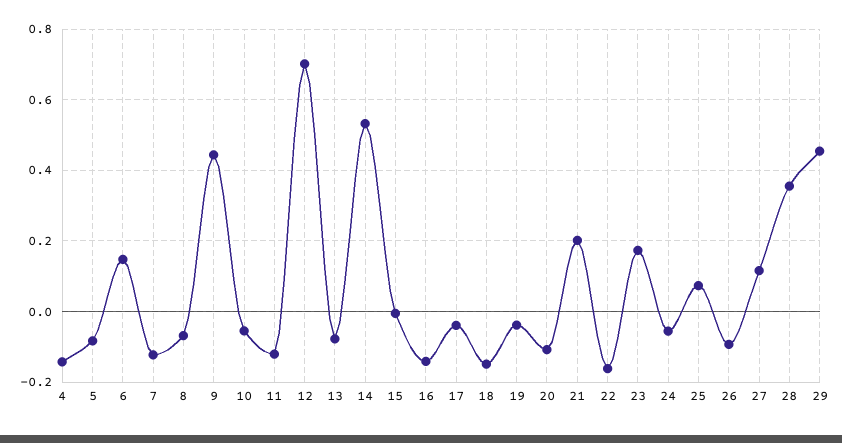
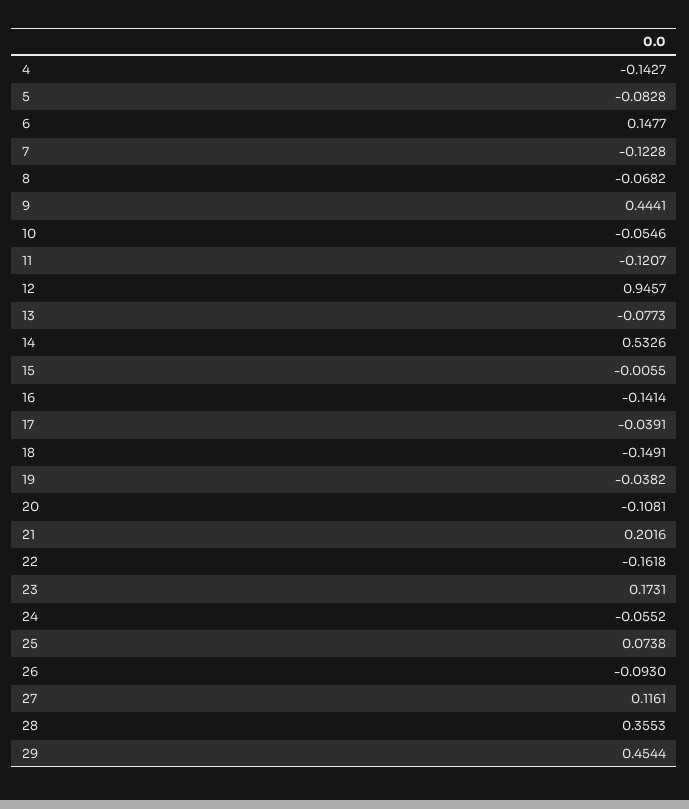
  {
    "4": -0.1427,
    "5": -0.0828,
    "6": 0.1477,
    "7": -0.1228,
    "8": -0.0682,
    "9": 0.4441,
    "10": -0.0546,
    "11": -0.1207,
-   "12": 0.7,
+   "12": 0.9457,
    "13": -0.0773,
    "14": 0.5326,
    "15": -0.0055,
    "16": -0.1414,
    "17": -0.0391,
    "18": -0.1491,
    "19": -0.0382,
    "20": -0.1081,
    "21": 0.2016,
    "22": -0.1618,
    "23": 0.1731,
    "24": -0.0552,
    "25": 0.0738,
    "26": -0.093,
    "27": 0.1161,
    "28": 0.3553,
    "29": 0.4544
  }

